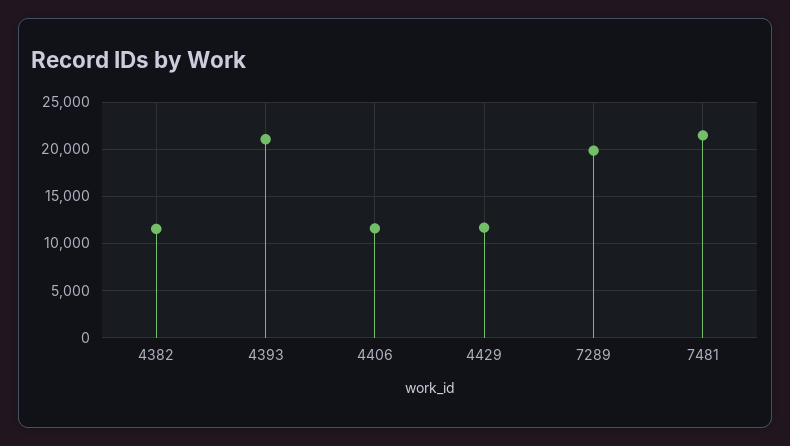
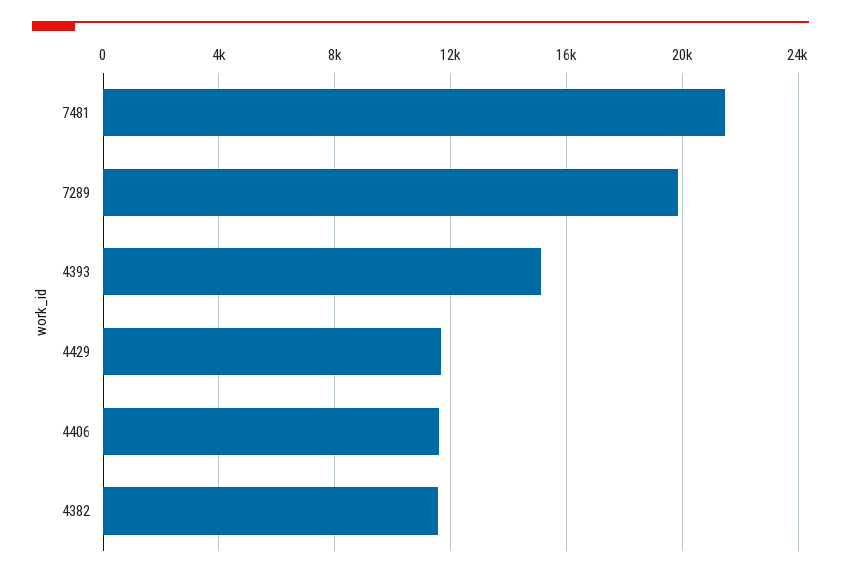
  {
    "4382": 11500,
-   "4393": 21000,
+   "4393": 15000,
    "4406": 11500,
    "4429": 11500,
    "7289": 20000,
    "7481": 21500
  }

